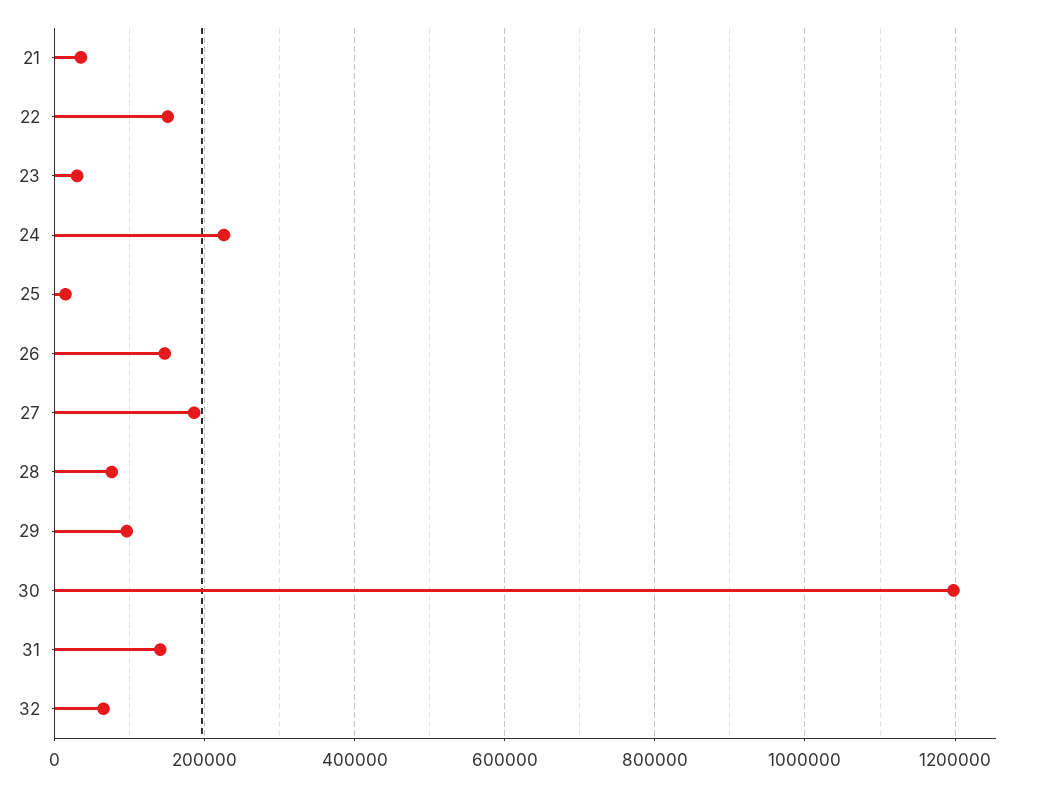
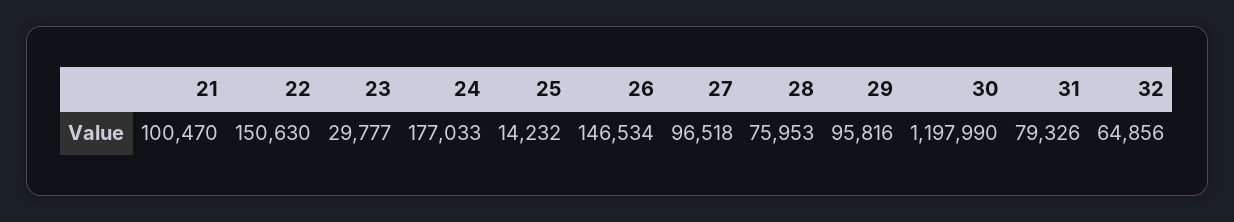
  {
-   "21": 40000,
+   "21": 100470,
    "22": 150630,
    "23": 29777,
-   "24": 220000,
+   "24": 177033,
    "25": 14232,
    "26": 146534,
-   "27": 180000,
+   "27": 96518,
    "28": 75953,
    "29": 95816,
    "30": 1197990,
-   "31": 140000,
+   "31": 79326,
    "32": 64856
  }

